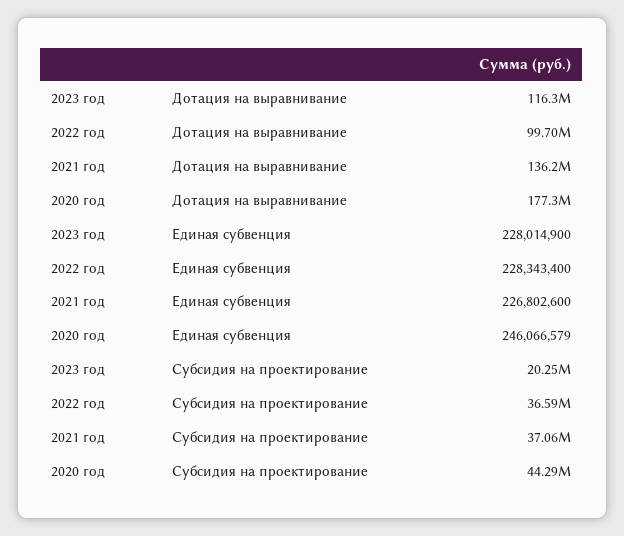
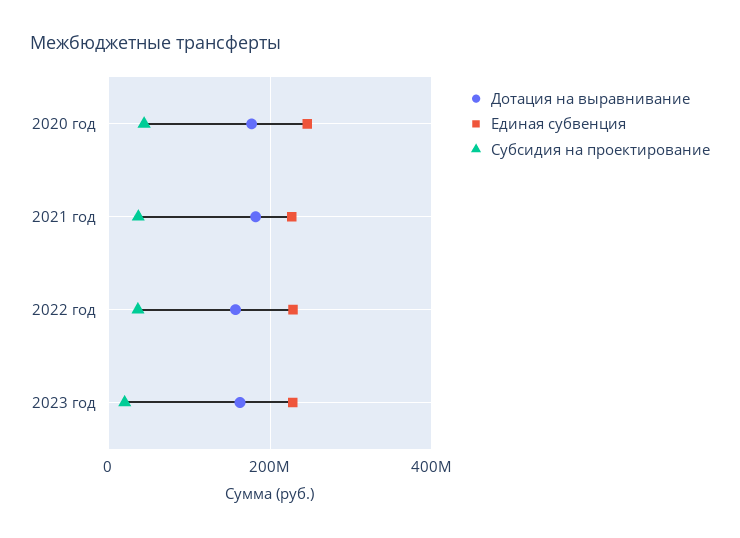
  {
    "Дотация на выравнивание": {
-     "2023 год": 116300000,
+     "2023 год": 160000000,
-     "2022 год": 99700000,
+     "2022 год": 160000000,
-     "2021 год": 136200000,
+     "2021 год": 180000000,
      "2020 год": 177300000
    },
    "Единая субвенция": {
      "2023 год": 228014900,
      "2022 год": 228343400,
      "2021 год": 226802600,
      "2020 год": 246066579
    },
    "Субсидия на проектирование": {
      "2023 год": 20250000,
      "2022 год": 36590000,
      "2021 год": 37060000,
      "2020 год": 44290000
    }
  }

